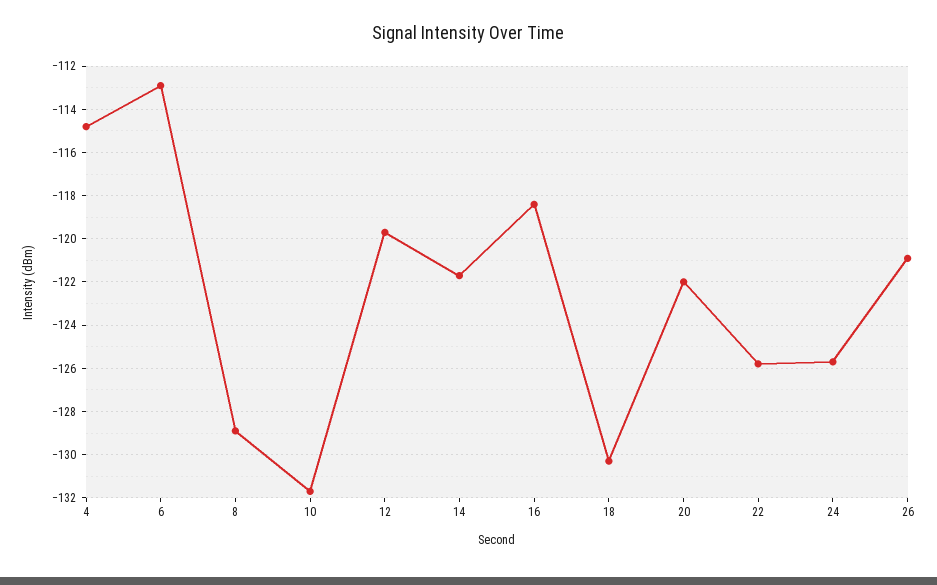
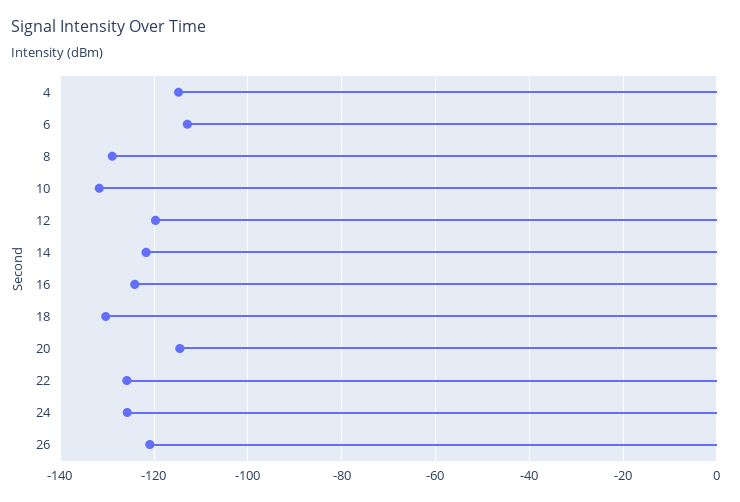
  {
    "4": -115,
    "6": -113,
    "8": -129,
    "10": -131.5,
    "12": -119.5,
    "14": -121.5,
-   "16": -118.5,
+   "16": -124,
    "18": -130.5,
-   "20": -122,
+   "20": -114,
    "22": -126,
    "24": -125.5,
    "26": -121
  }

